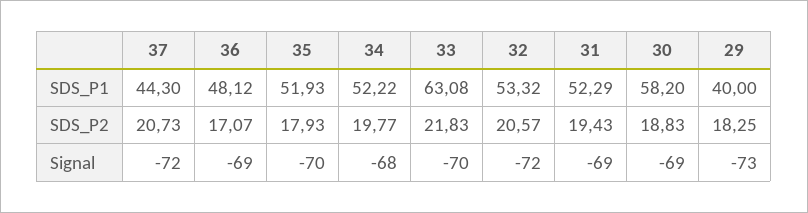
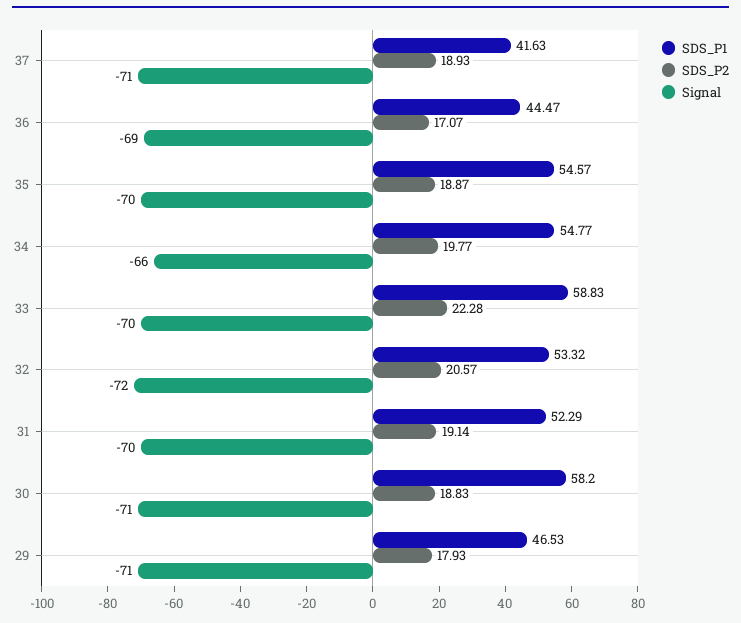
  {
    "SDS_P1": {
-     "37": 44.3,
+     "37": 41.63,
-     "36": 48.12,
+     "36": 44.47,
-     "35": 51.93,
+     "35": 54.57,
-     "34": 52.22,
+     "34": 54.77,
-     "33": 63.08,
+     "33": 58.83,
      "32": 53.32,
      "31": 52.29,
      "30": 58.2,
-     "29": 40
+     "29": 46.53
    },
    "SDS_P2": {
-     "37": 20.73,
+     "37": 18.93,
      "36": 17.07,
-     "35": 17.93,
+     "35": 18.87,
      "34": 19.77,
-     "33": 21.83,
+     "33": 22.28,
      "32": 20.57,
-     "31": 19.43,
+     "31": 19.14,
      "30": 18.83,
-     "29": 18.25
+     "29": 17.93
    },
    "Signal": {
-     "37": -72,
+     "37": -71,
      "36": -69,
      "35": -70,
-     "34": -68,
+     "34": -66,
      "33": -70,
      "32": -72,
-     "31": -69,
+     "31": -70,
-     "30": -69,
+     "30": -71,
-     "29": -73
+     "29": -71
    }
  }

